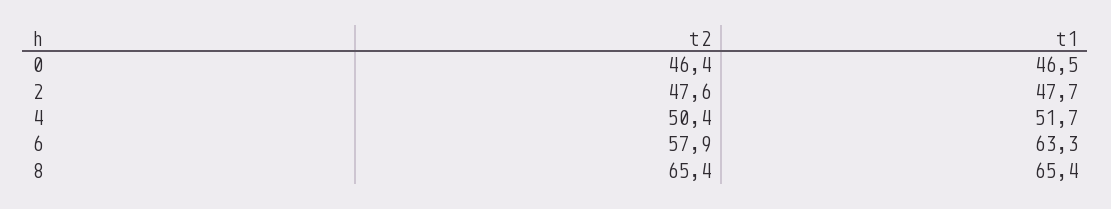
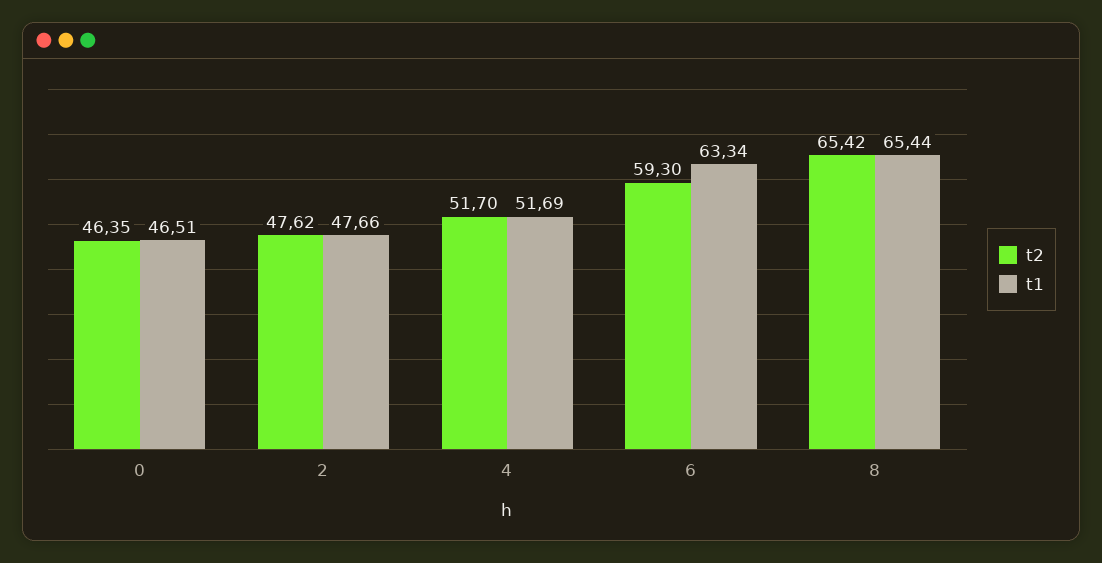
  {
    "t2": {
      "0": 46.35,
      "2": 47.62,
-     "4": 50.4,
+     "4": 51.7,
-     "6": 57.9,
+     "6": 59.3,
      "8": 65.42
    },
    "t1": {
      "0": 46.51,
      "2": 47.66,
      "4": 51.69,
      "6": 63.34,
      "8": 65.44
    }
  }

